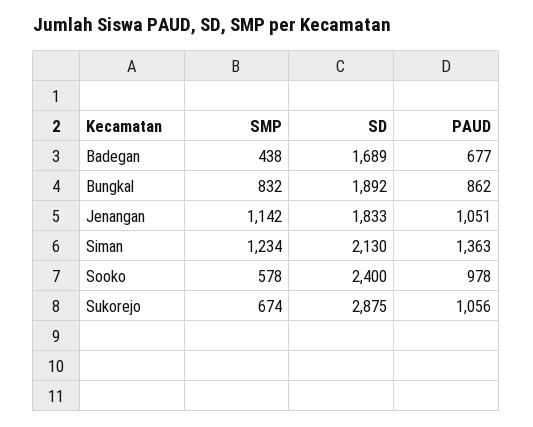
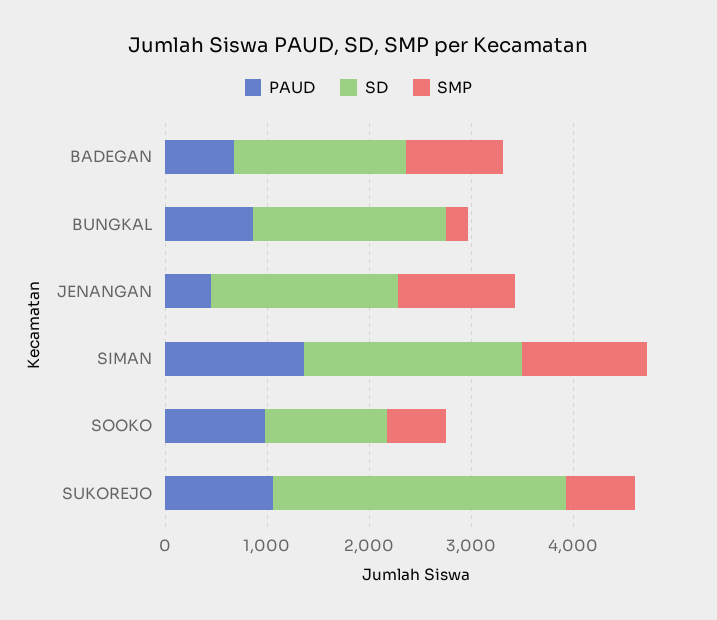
  {
    "SMP": {
-     "Badegan": 438,
+     "Badegan": 1000,
-     "Bungkal": 832,
+     "Bungkal": 200,
      "Jenangan": 1142,
      "Siman": 1234,
      "Sooko": 578,
      "Sukorejo": 674
    },
    "SD": {
      "Badegan": 1689,
      "Bungkal": 1892,
      "Jenangan": 1833,
      "Siman": 2130,
-     "Sooko": 2400,
+     "Sooko": 1200,
      "Sukorejo": 2875
    },
    "PAUD": {
      "Badegan": 677,
      "Bungkal": 862,
-     "Jenangan": 1051,
+     "Jenangan": 400,
      "Siman": 1363,
      "Sooko": 978,
      "Sukorejo": 1056
    }
  }

